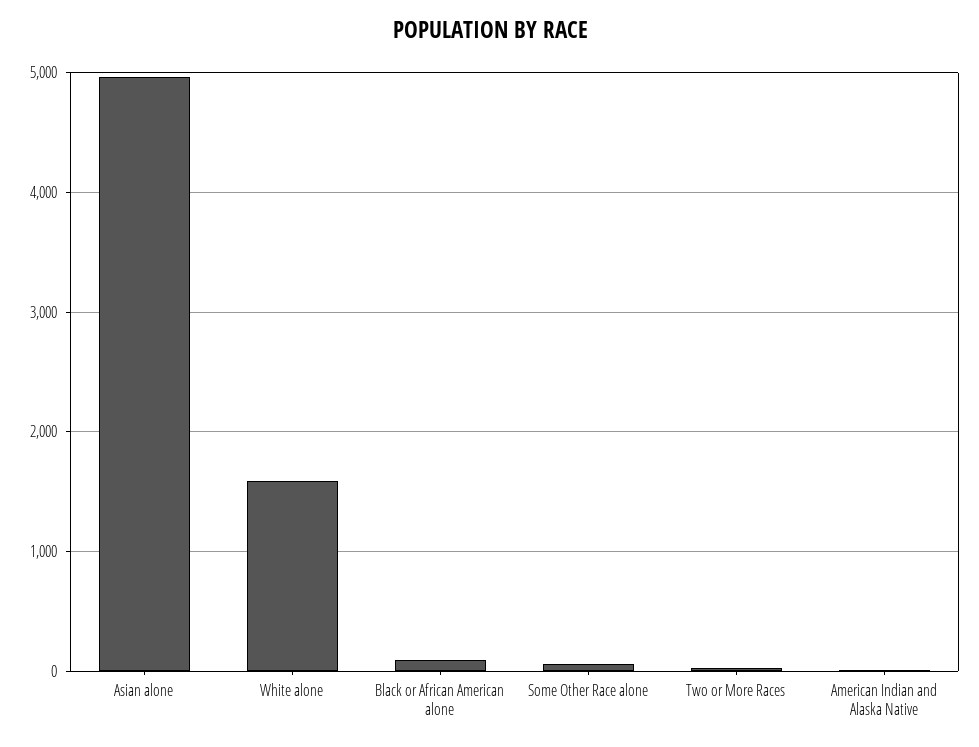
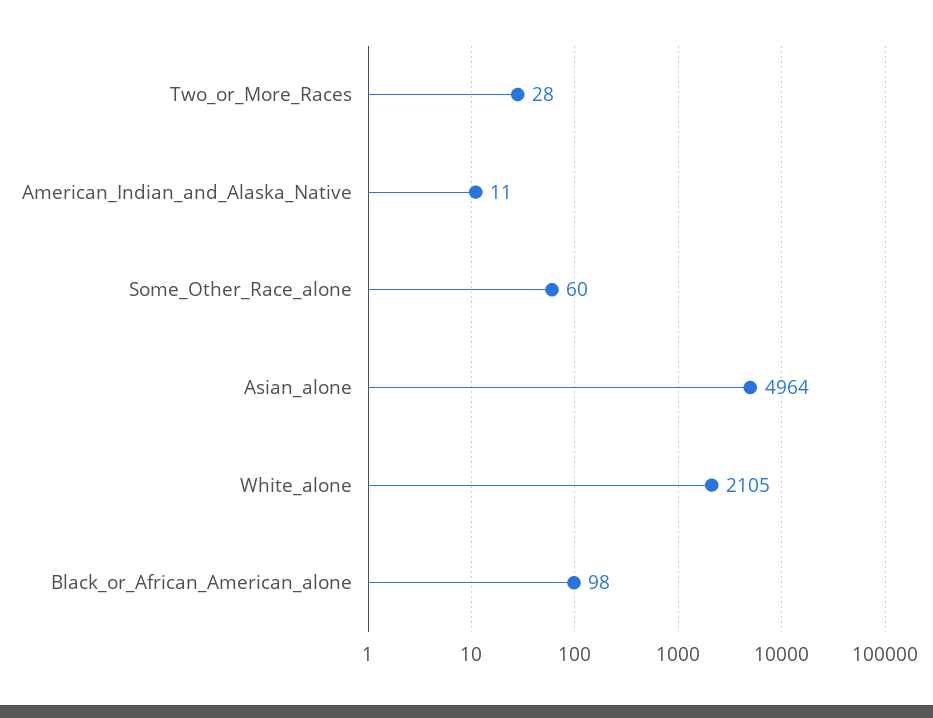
  {
    "Asian alone": 4964,
-   "White alone": 1600,
+   "White alone": 2105,
    "Black or African American alone": 98,
    "Some Other Race alone": 60,
    "Two or More Races": 28,
    "American Indian and Alaska Native": 11
  }

